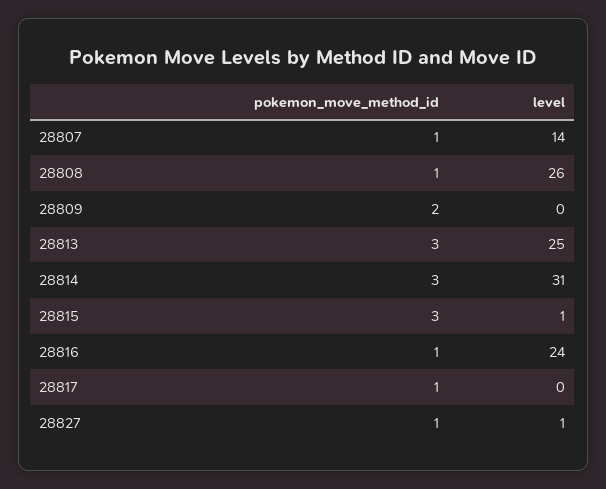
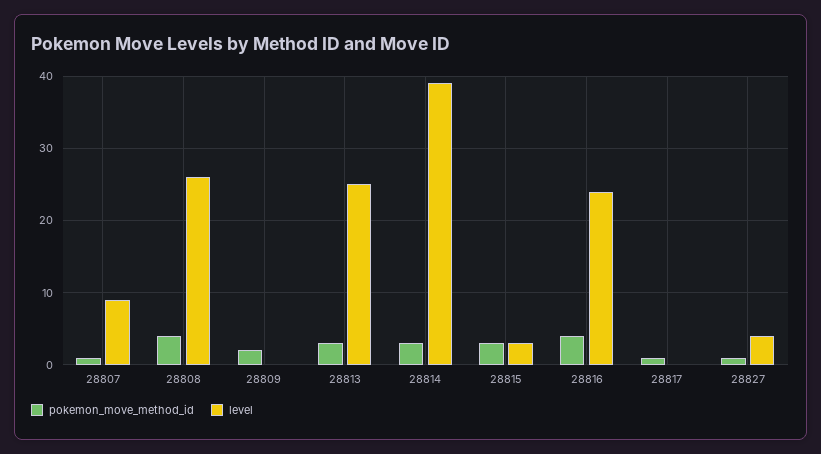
  {
    "pokemon_move_method_id": {
      "28807": 1,
-     "28808": 1,
+     "28808": 4,
      "28809": 2,
      "28813": 3,
      "28814": 3,
      "28815": 3,
-     "28816": 1,
+     "28816": 4,
      "28817": 1,
      "28827": 1
    },
    "level": {
-     "28807": 14,
+     "28807": 9,
      "28808": 26,
      "28809": 0,
      "28813": 25,
-     "28814": 31,
+     "28814": 39,
-     "28815": 1,
+     "28815": 3,
      "28816": 24,
      "28817": 0,
-     "28827": 1
+     "28827": 4
    }
  }

